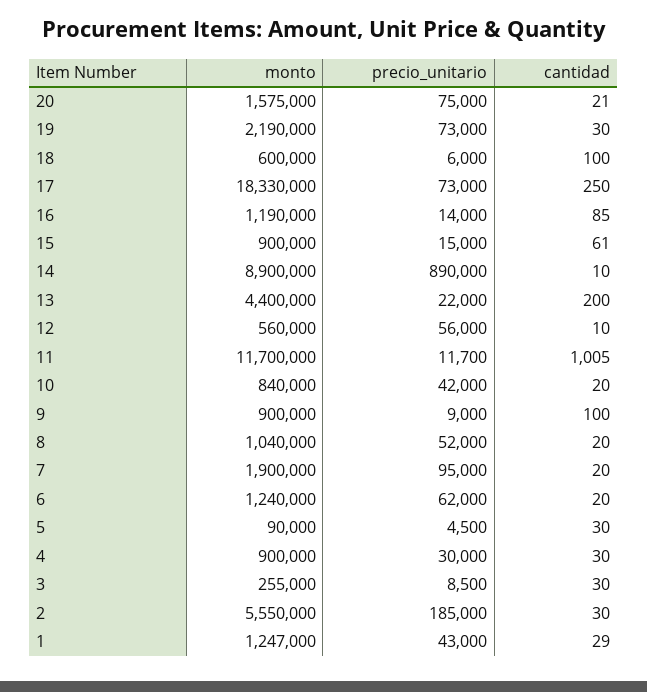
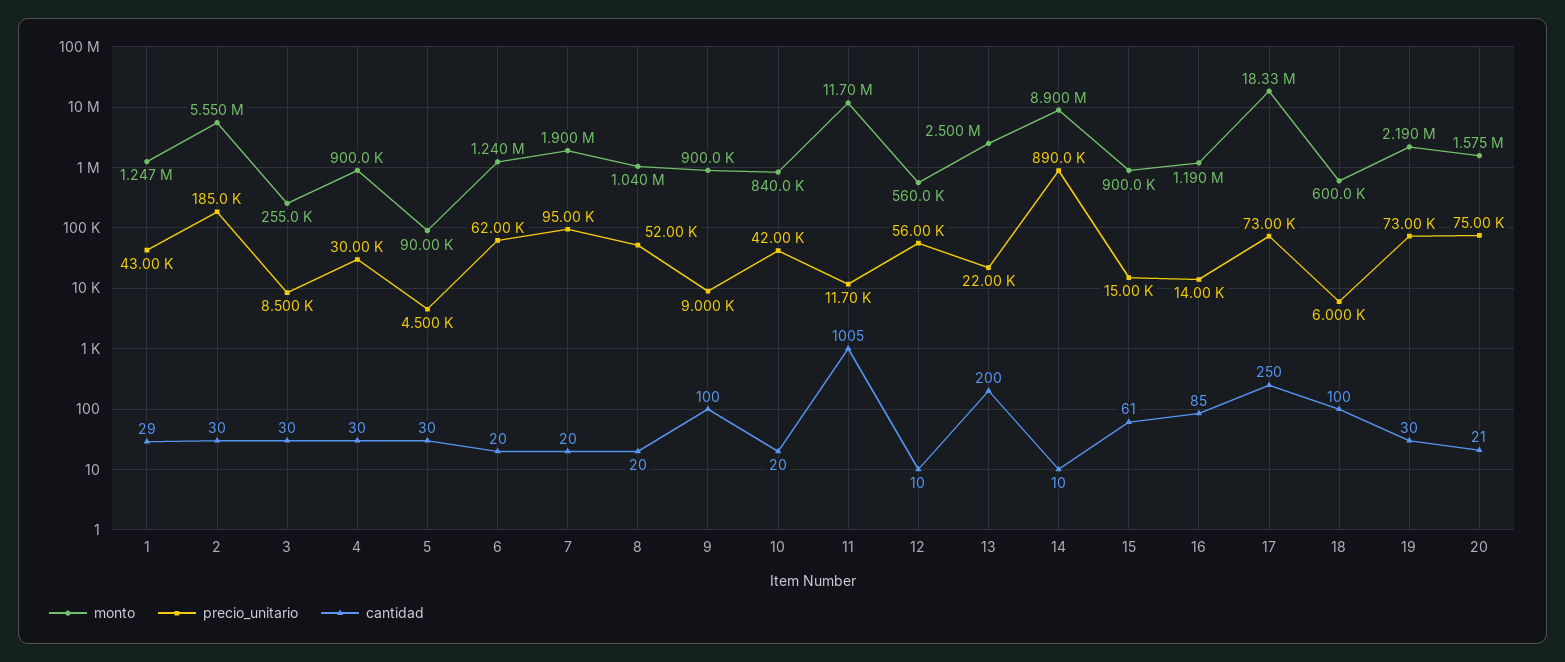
  {
    "monto": {
      "20": 1575000,
      "19": 2190000,
      "18": 600000,
      "17": 18330000,
      "16": 1190000,
      "15": 900000,
      "14": 8900000,
-     "13": 4400000,
+     "13": 2500000,
      "12": 560000,
      "11": 11700000,
      "10": 840000,
      "9": 900000,
      "8": 1040000,
      "7": 1900000,
      "6": 1240000,
      "5": 90000,
      "4": 900000,
      "3": 255000,
      "2": 5550000,
      "1": 1247000
    },
    "precio_unitario": {
      "20": 75000,
      "19": 73000,
      "18": 6000,
      "17": 73000,
      "16": 14000,
      "15": 15000,
      "14": 890000,
      "13": 22000,
      "12": 56000,
      "11": 11700,
      "10": 42000,
      "9": 9000,
      "8": 52000,
      "7": 95000,
      "6": 62000,
      "5": 4500,
      "4": 30000,
      "3": 8500,
      "2": 185000,
      "1": 43000
    },
    "cantidad": {
      "20": 21,
      "19": 30,
      "18": 100,
      "17": 250,
      "16": 85,
      "15": 61,
      "14": 10,
      "13": 200,
      "12": 10,
      "11": 1005,
      "10": 20,
      "9": 100,
      "8": 20,
      "7": 20,
      "6": 20,
      "5": 30,
      "4": 30,
      "3": 30,
      "2": 30,
      "1": 29
    }
  }

